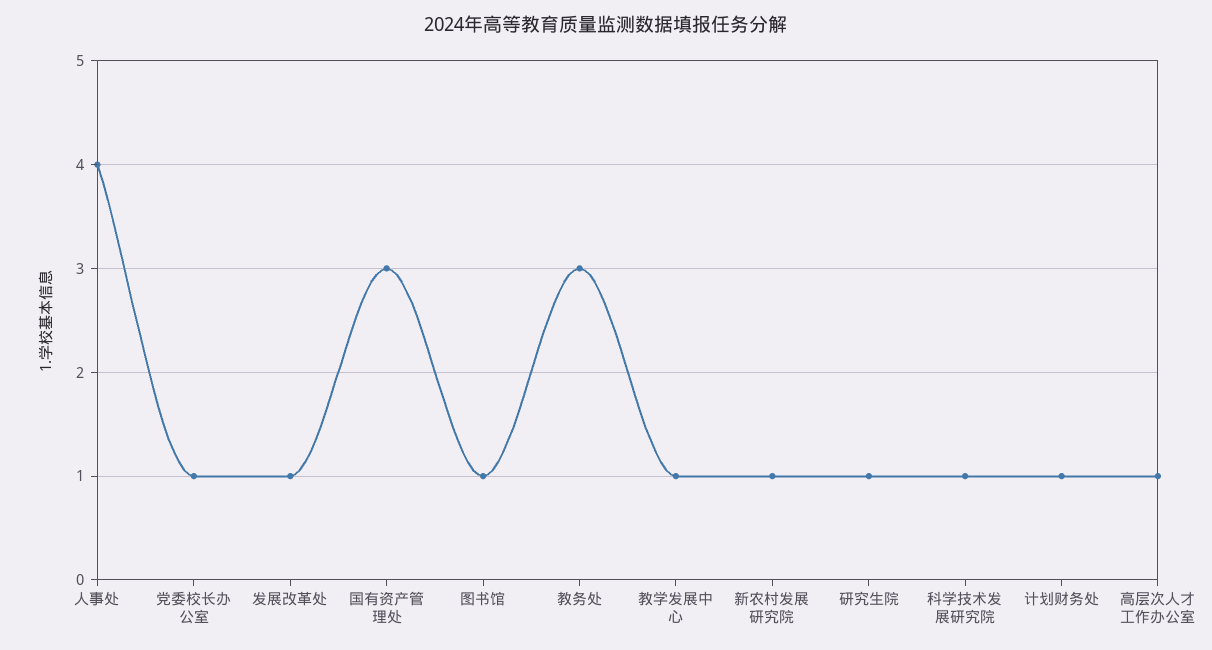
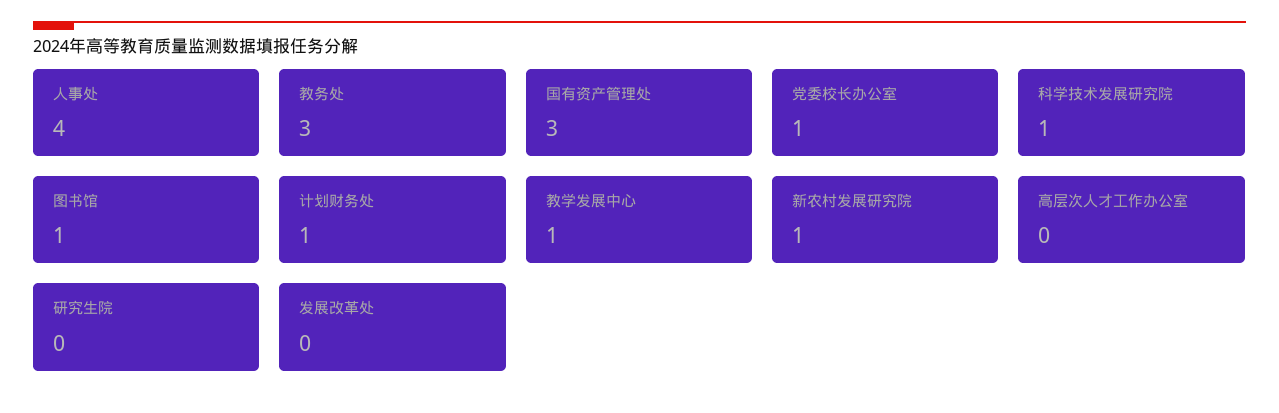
  {
    "人事处": 4,
    "党委校长办公室": 1,
-   "发展改革处": 1,
+   "发展改革处": 0,
    "国有资产管理处": 3,
    "图书馆": 1,
    "教务处": 3,
    "教学发展中心": 1,
    "新农村发展研究院": 1,
-   "研究生院": 1,
+   "研究生院": 0,
    "科学技术发展研究院": 1,
    "计划财务处": 1,
-   "高层次人才工作办公室": 1
+   "高层次人才工作办公室": 0
  }

